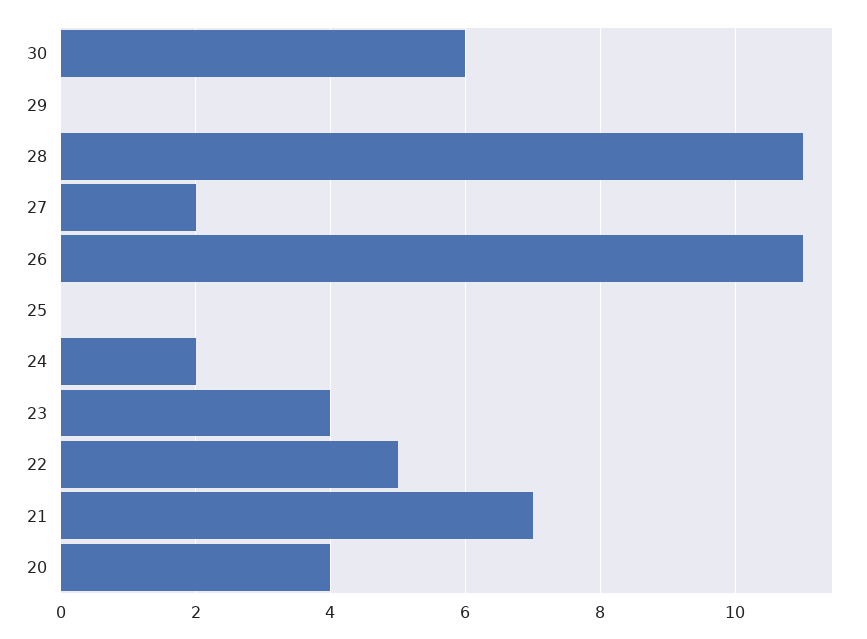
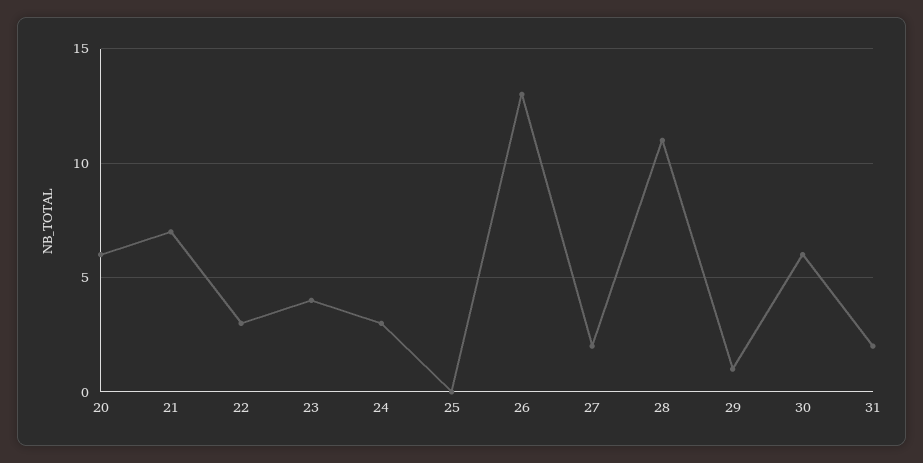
  {
    "30": 6,
-   "29": 0,
+   "29": 1,
    "28": 11,
    "27": 2,
-   "26": 11,
+   "26": 13,
    "25": 0,
-   "24": 2,
+   "24": 3,
    "23": 4,
-   "22": 5,
+   "22": 3,
    "21": 7,
-   "20": 4
+   "20": 6,
+   "31": 2
  }

